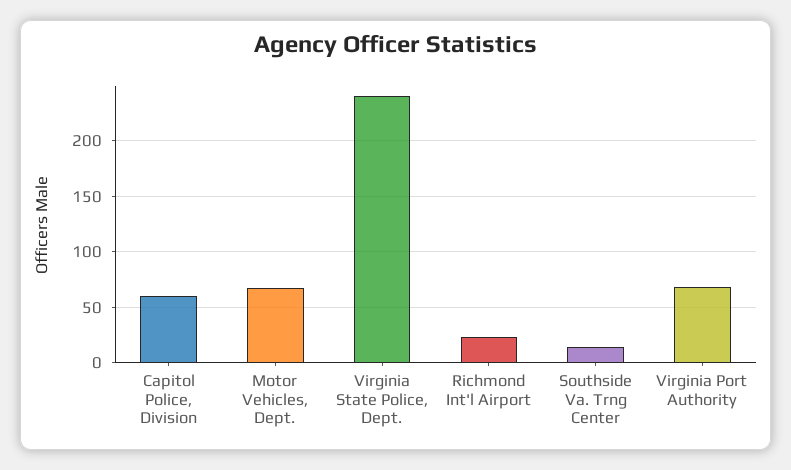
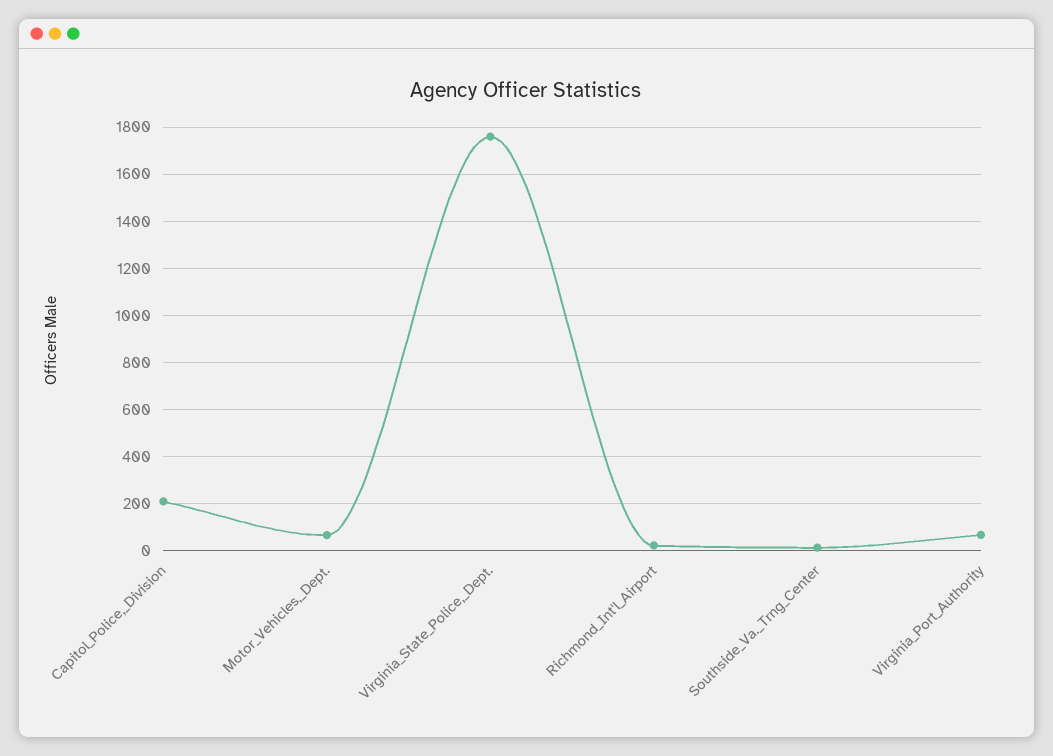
  {
-   "Capitol Police, Division": 60,
+   "Capitol Police, Division": 200,
    "Motor Vehicles, Dept.": 70,
-   "Virginia State Police, Dept.": 240,
+   "Virginia State Police, Dept.": 1750,
    "Richmond Int'l Airport": 20,
    "Southside Va. Trng Center": 10,
    "Virginia Port Authority": 70
  }

